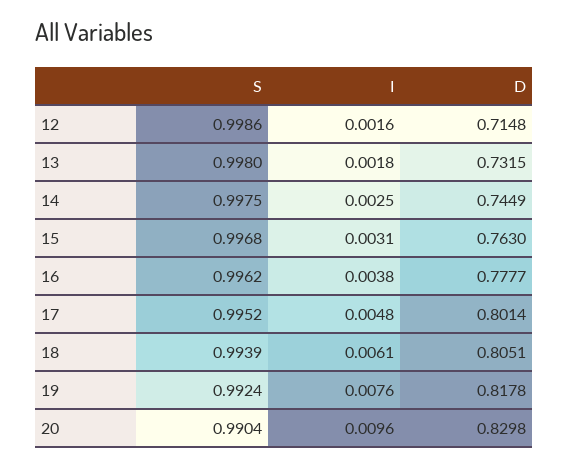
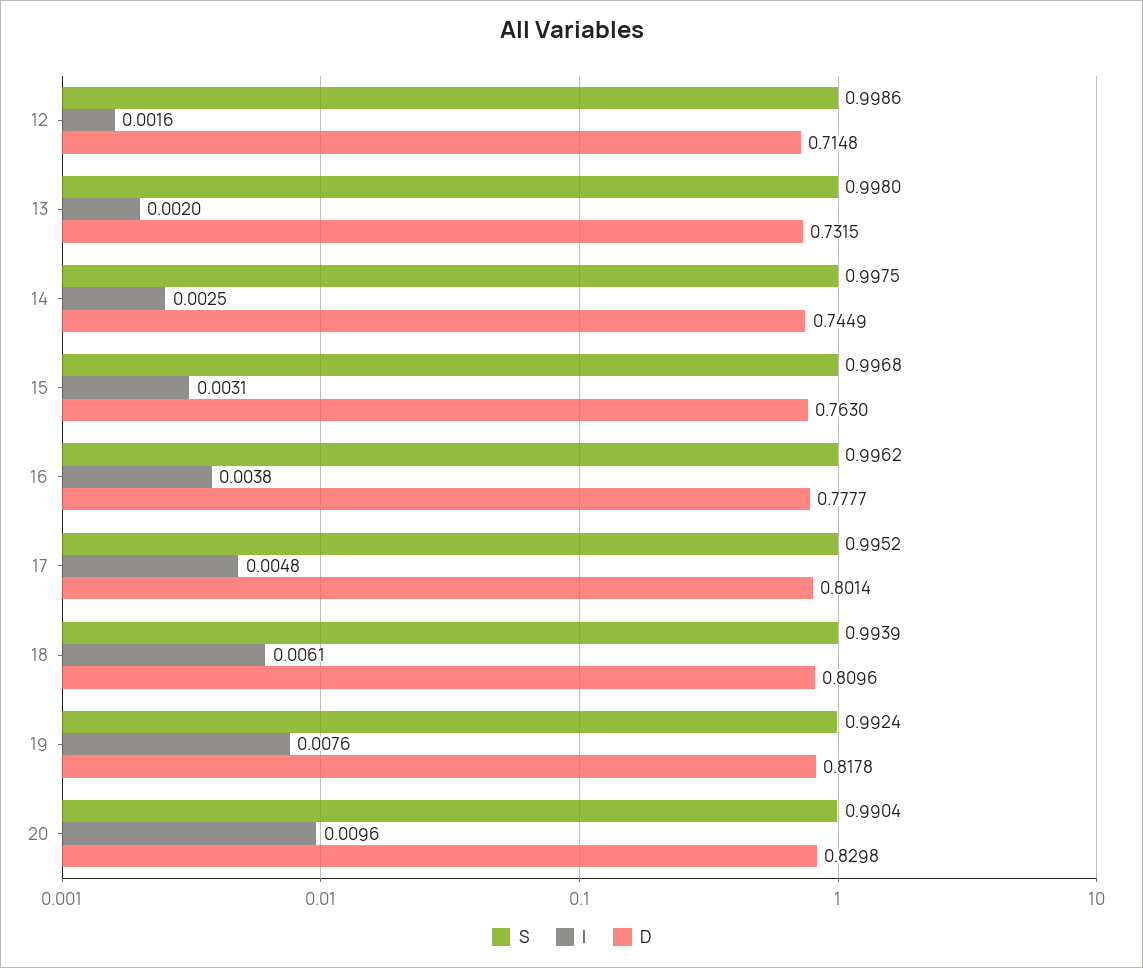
  {
    "S": {
      "12": 0.9986,
      "13": 0.998,
      "14": 0.9975,
      "15": 0.9968,
      "16": 0.9962,
      "17": 0.9952,
      "18": 0.9939,
      "19": 0.9924,
      "20": 0.9904
    },
    "I": {
      "12": 0.0016,
-     "13": 0.0018,
+     "13": 0.002,
      "14": 0.0025,
      "15": 0.0031,
      "16": 0.0038,
      "17": 0.0048,
      "18": 0.0061,
      "19": 0.0076,
      "20": 0.0096
    },
    "D": {
      "12": 0.7148,
      "13": 0.7315,
      "14": 0.7449,
      "15": 0.763,
      "16": 0.7777,
      "17": 0.8014,
-     "18": 0.8051,
+     "18": 0.8096,
      "19": 0.8178,
      "20": 0.8298
    }
  }

